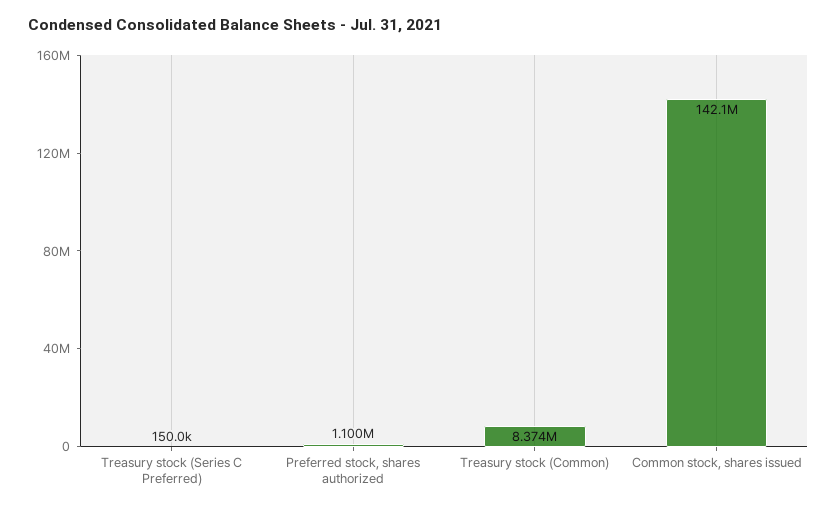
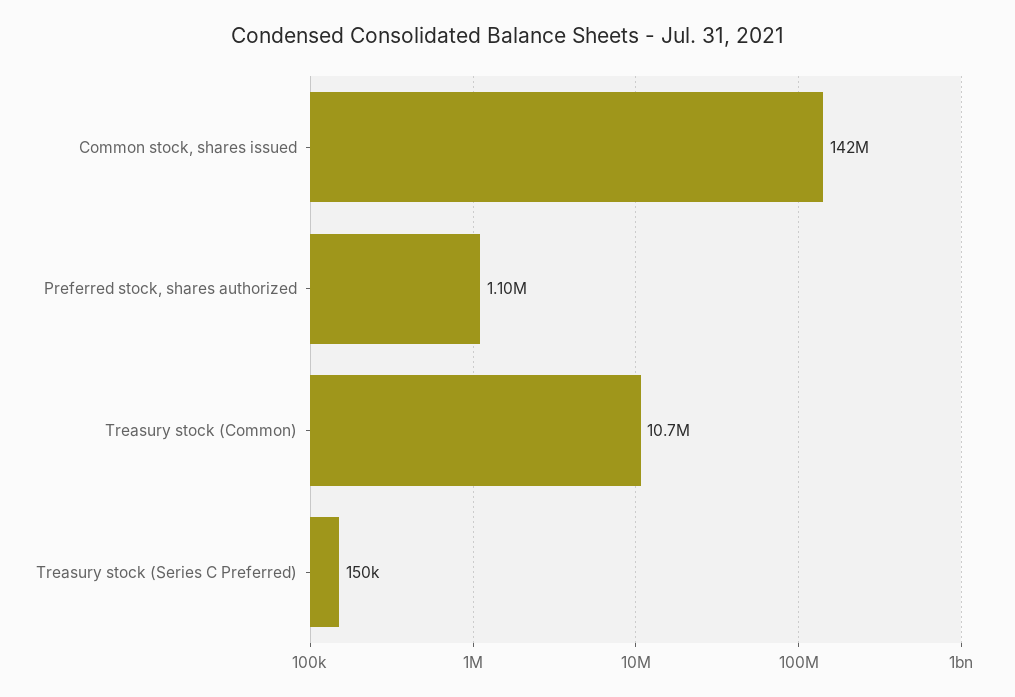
  {
    "Treasury stock (Series C Preferred)": 150000,
    "Preferred stock, shares authorized": 1100000,
-   "Treasury stock (Common)": 8374000,
+   "Treasury stock (Common)": 10700000,
    "Common stock, shares issued": 142100000
  }

